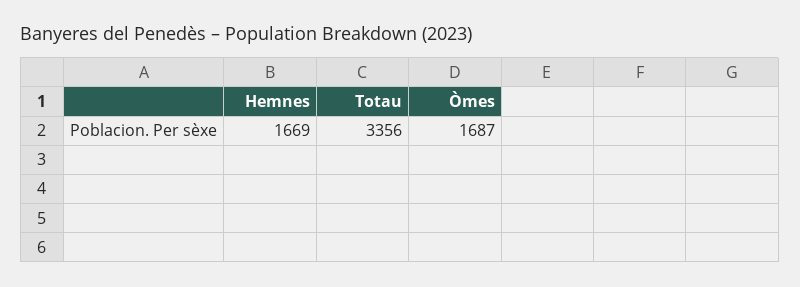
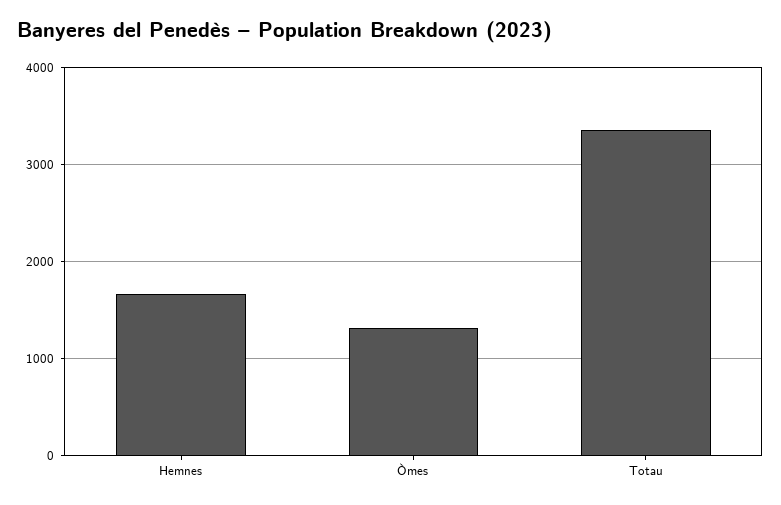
  {
    "Hemnes": 1669,
    "Totau": 3356,
-   "Òmes": 1687
+   "Òmes": 1300
  }

